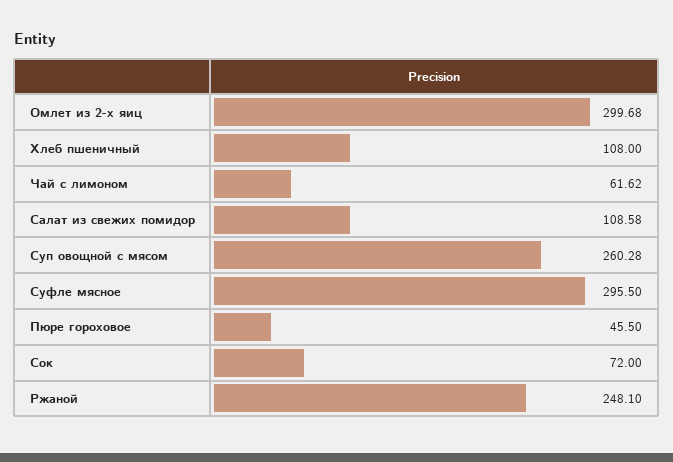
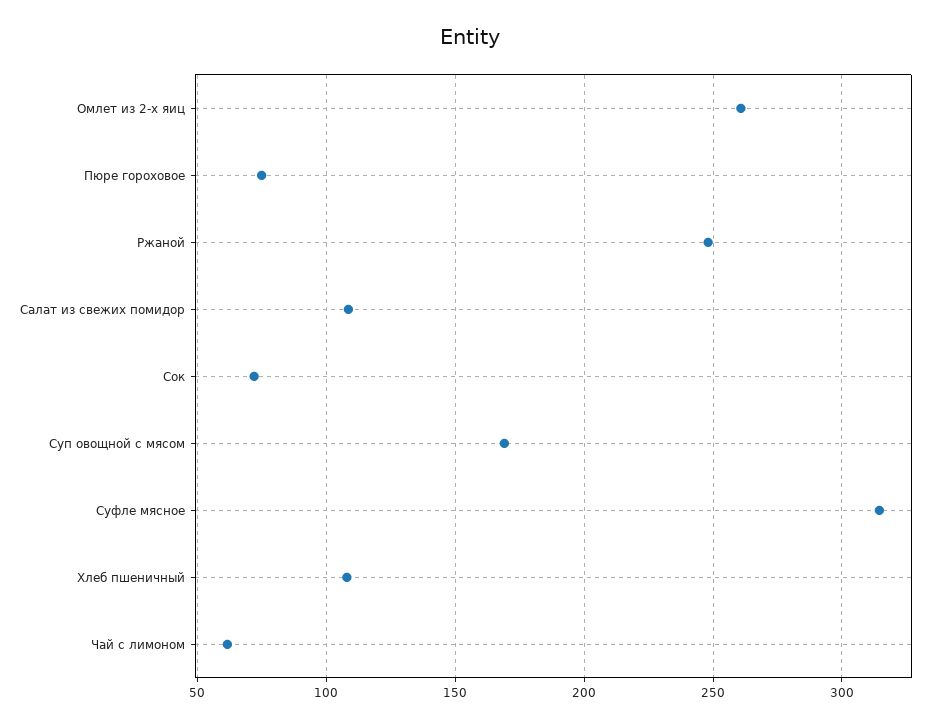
  {
-   "Омлет из 2-х яиц": 299.68,
+   "Омлет из 2-х яиц": 260,
    "Хлеб пшеничный": 108,
    "Чай с лимоном": 61.62,
    "Салат из свежих помидор": 108.58,
-   "Суп овощной с мясом": 260.28,
+   "Суп овощной с мясом": 170,
-   "Суфле мясное": 295.5,
+   "Суфле мясное": 315,
-   "Пюре гороховое": 45.5,
+   "Пюре гороховое": 75,
    "Сок": 72,
    "Ржаной": 248.1
  }

